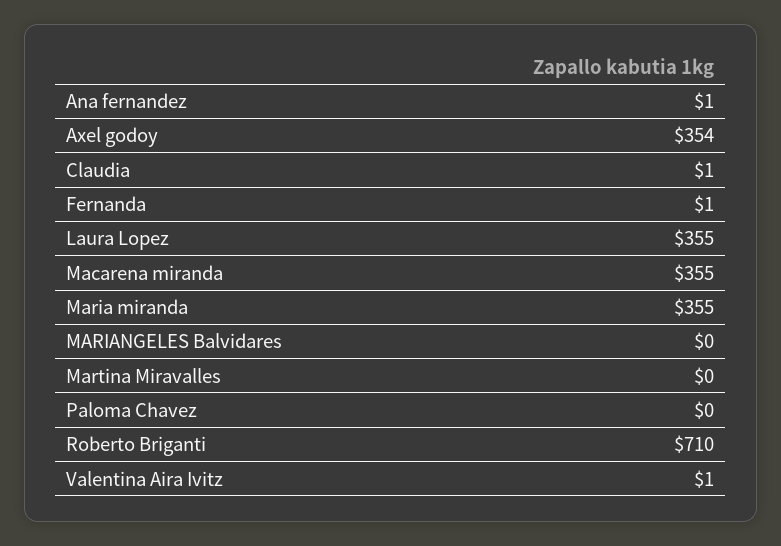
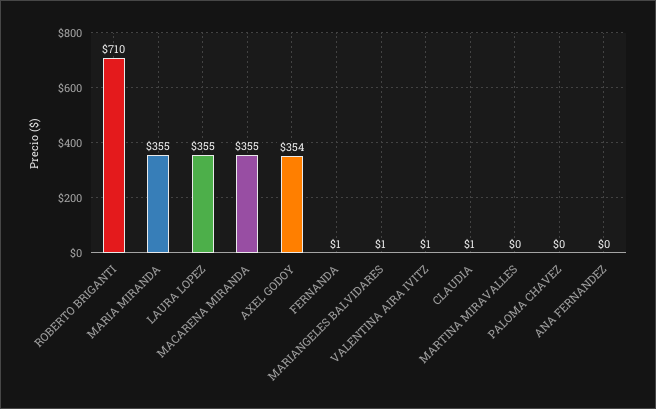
  {
-   "Ana fernandez": 1,
+   "Ana fernandez": 0,
    "Axel godoy": 354,
    "Claudia": 1,
    "Fernanda": 1,
    "Laura Lopez": 355,
    "Macarena miranda": 355,
    "Maria miranda": 355,
-   "MARIANGELES Balvidares": 0,
+   "MARIANGELES Balvidares": 1,
    "Martina Miravalles": 0,
    "Paloma Chavez": 0,
    "Roberto Briganti": 710,
    "Valentina Aira Ivitz": 1
  }

